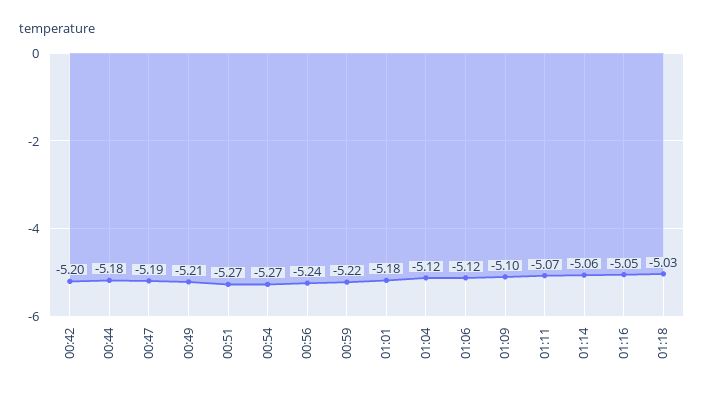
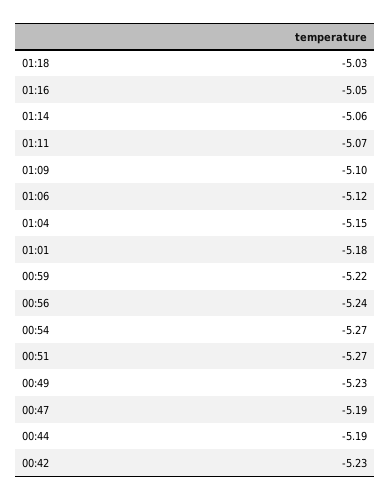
  {
-   "00:42": -5.2,
+   "00:42": -5.23,
-   "00:44": -5.18,
+   "00:44": -5.19,
    "00:47": -5.19,
-   "00:49": -5.21,
+   "00:49": -5.23,
    "00:51": -5.27,
    "00:54": -5.27,
    "00:56": -5.24,
    "00:59": -5.22,
    "01:01": -5.18,
-   "01:04": -5.12,
+   "01:04": -5.15,
    "01:06": -5.12,
    "01:09": -5.1,
    "01:11": -5.07,
    "01:14": -5.06,
    "01:16": -5.05,
    "01:18": -5.03
  }

